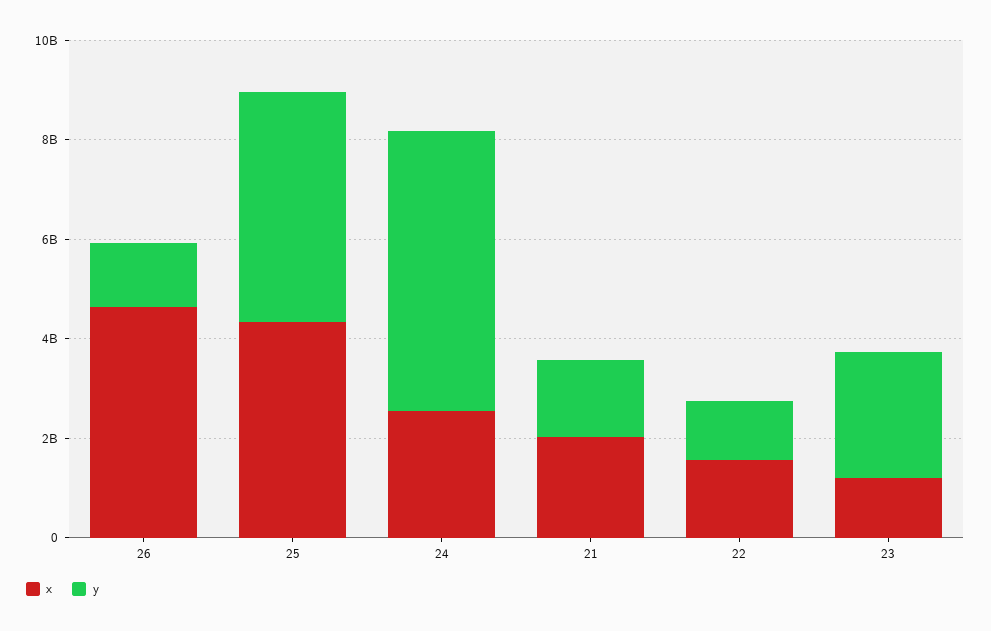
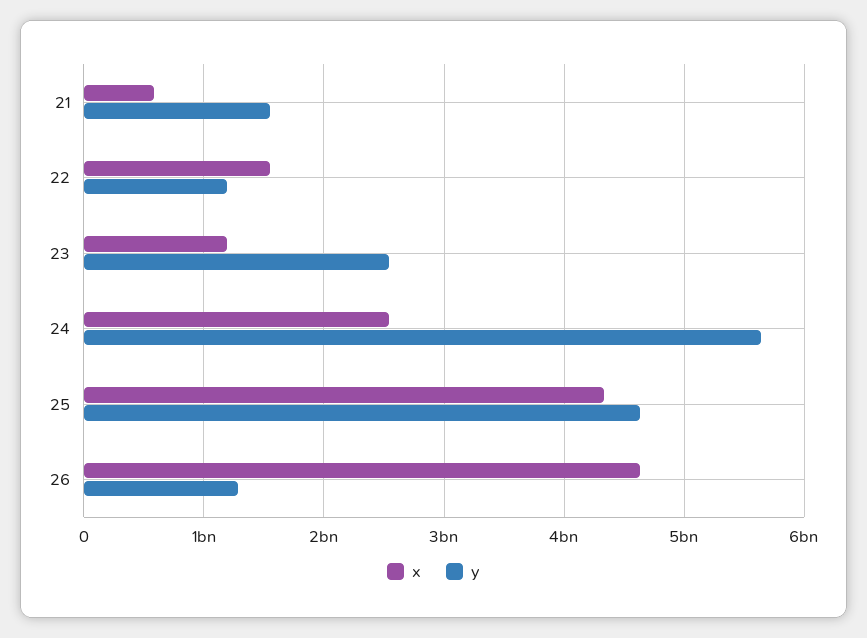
  {
    "x": {
      "26": 4600000000,
      "25": 4300000000,
      "24": 2500000000,
-     "21": 2000000000,
+     "21": 600000000,
      "22": 1600000000,
      "23": 1200000000
    },
    "y": {
      "26": 1300000000,
      "25": 4600000000,
      "24": 5600000000,
      "21": 1600000000,
      "22": 1200000000,
      "23": 2500000000
    }
  }

